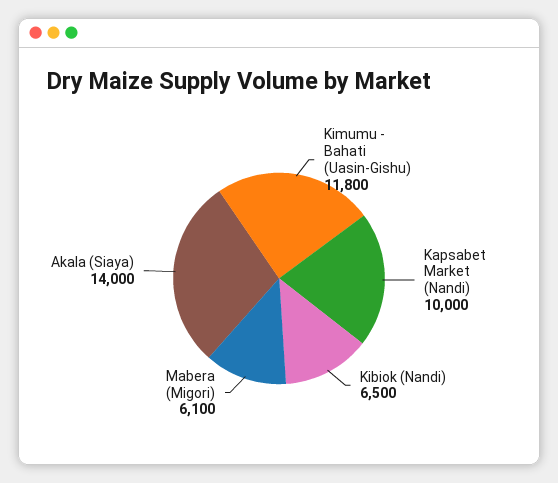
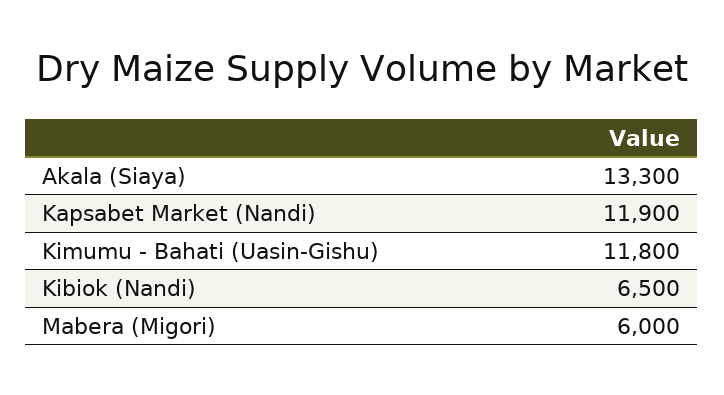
  {
    "Kimumu - Bahati (Uasin-Gishu)": 11800,
-   "Kapsabet Market (Nandi)": 10000,
+   "Kapsabet Market (Nandi)": 11900,
    "Kibiok (Nandi)": 6500,
-   "Mabera (Migori)": 6100,
+   "Mabera (Migori)": 6000,
-   "Akala (Siaya)": 14000
+   "Akala (Siaya)": 13300
  }

